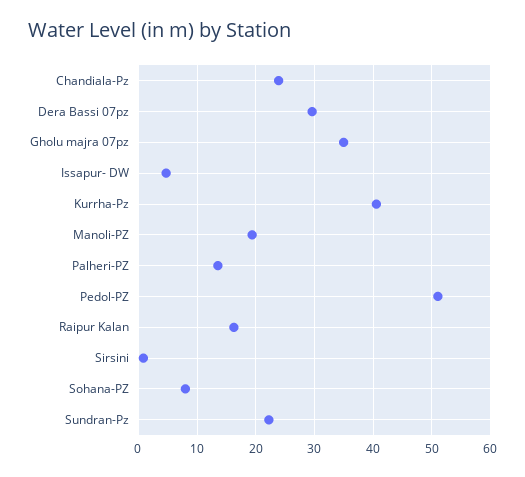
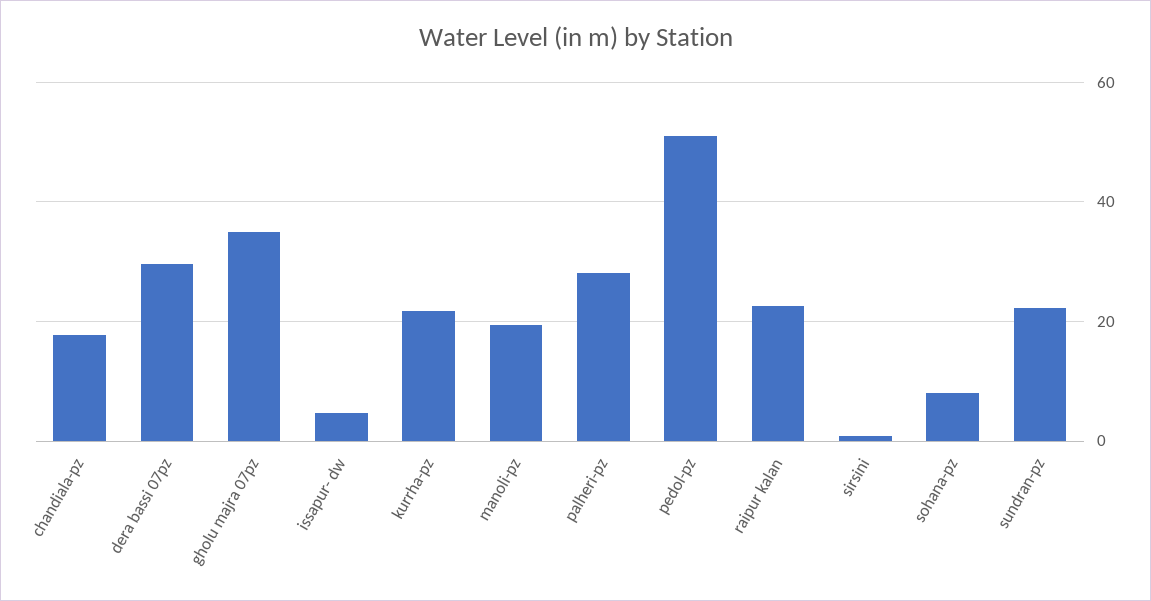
  {
-   "Chandiala-Pz": 24,
+   "Chandiala-Pz": 18,
    "Dera Bassi 07pz": 30,
    "Gholu majra 07pz": 36,
    "Issapur- DW": 4,
-   "Kurrha-Pz": 40,
+   "Kurrha-Pz": 22,
    "Manoli-PZ": 20,
-   "Palheri-PZ": 14,
+   "Palheri-PZ": 28,
    "Pedol-PZ": 52,
-   "Raipur Kalan": 16,
+   "Raipur Kalan": 22,
    "Sirsini": 0,
    "Sohana-PZ": 8,
    "Sundran-Pz": 22
  }

